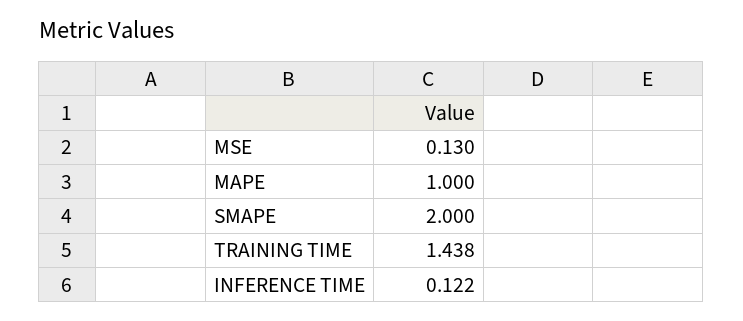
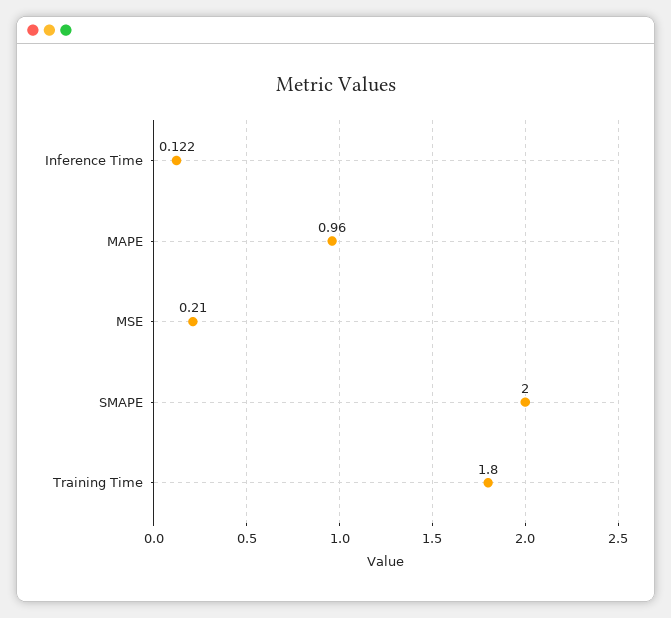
  {
-   "MSE": 0.13,
+   "MSE": 0.21,
-   "MAPE": 1,
+   "MAPE": 0.96,
    "SMAPE": 2,
-   "TRAINING TIME": 1.438,
+   "TRAINING TIME": 1.8,
    "INFERENCE TIME": 0.122
  }

